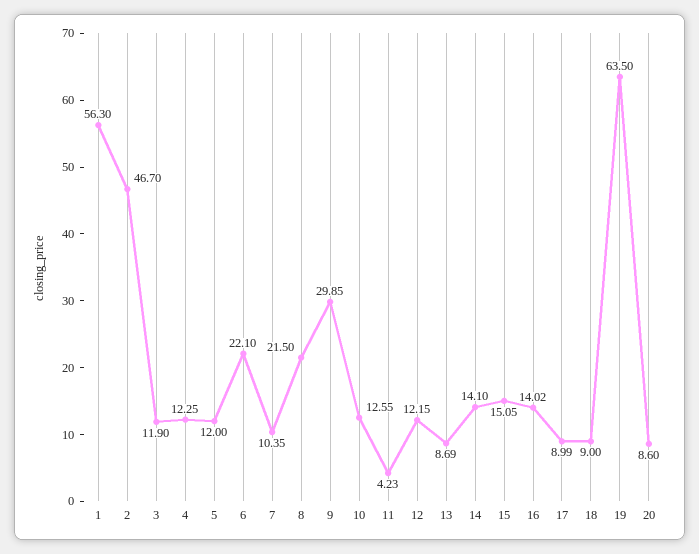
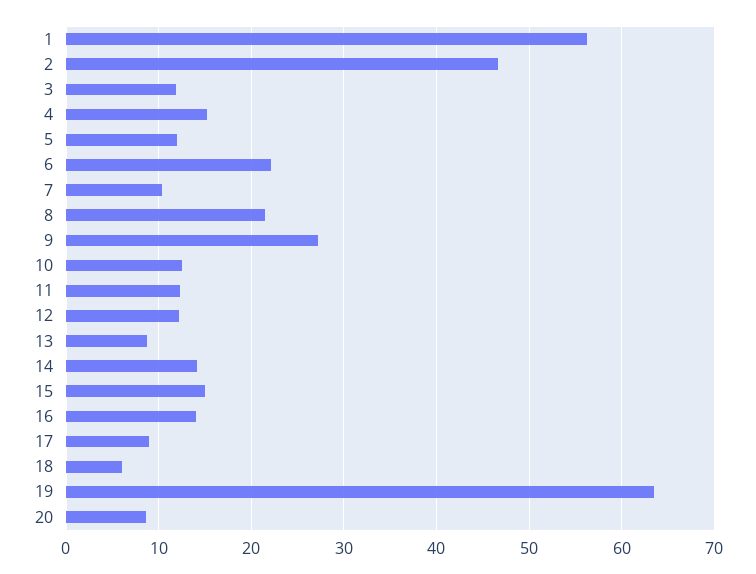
  {
    "1": 56.3,
    "2": 46.7,
    "3": 11.9,
-   "4": 12.25,
+   "4": 15,
    "5": 12,
    "6": 22.1,
    "7": 10.35,
    "8": 21.5,
-   "9": 29.85,
+   "9": 27,
    "10": 12.55,
-   "11": 4.23,
+   "11": 12,
    "12": 12.15,
    "13": 8.69,
    "14": 14.1,
    "15": 15.05,
    "16": 14.02,
    "17": 8.99,
-   "18": 9,
+   "18": 6,
    "19": 63.5,
    "20": 8.6
  }

